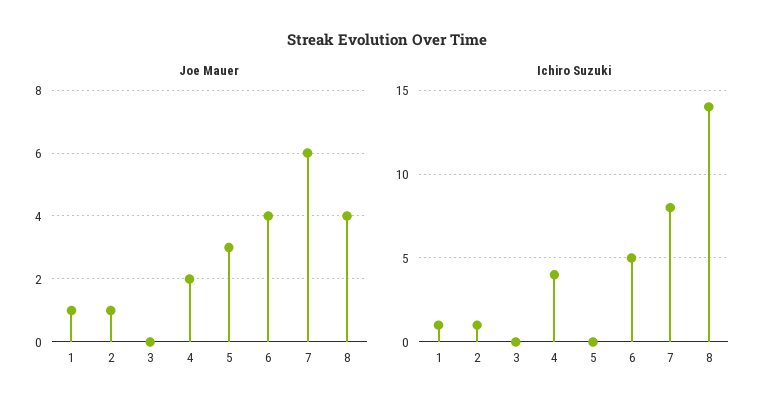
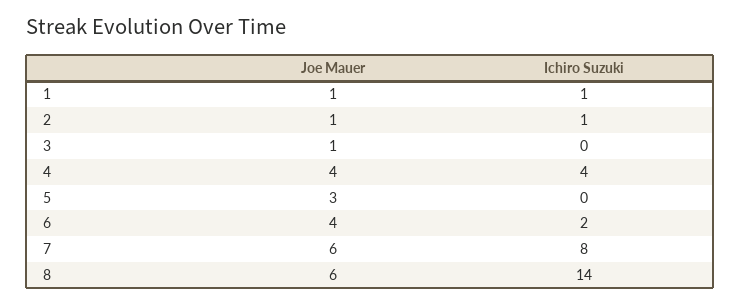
  {
    "Joe Mauer": {
      "1": 1,
      "2": 1,
-     "3": 0,
+     "3": 1,
-     "4": 2,
+     "4": 4,
      "5": 3,
      "6": 4,
      "7": 6,
-     "8": 4
+     "8": 6
    },
    "Ichiro Suzuki": {
      "1": 1,
      "2": 1,
      "3": 0,
      "4": 4,
      "5": 0,
-     "6": 5,
+     "6": 2,
      "7": 8,
      "8": 14
    }
  }

